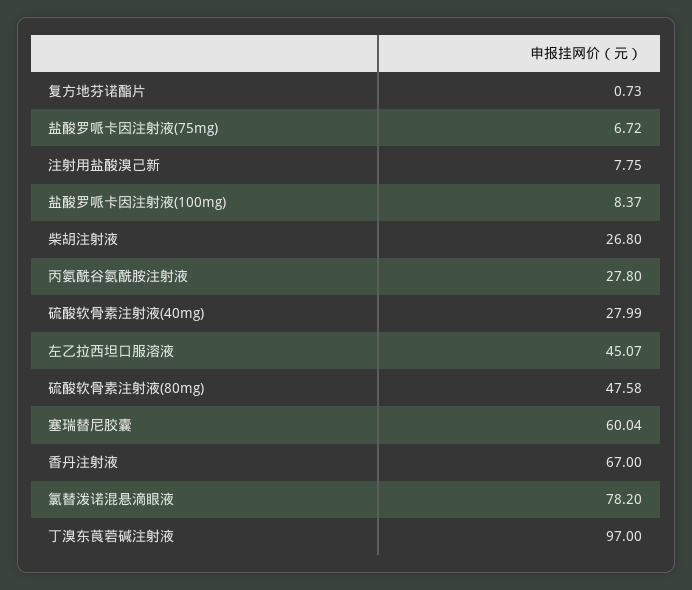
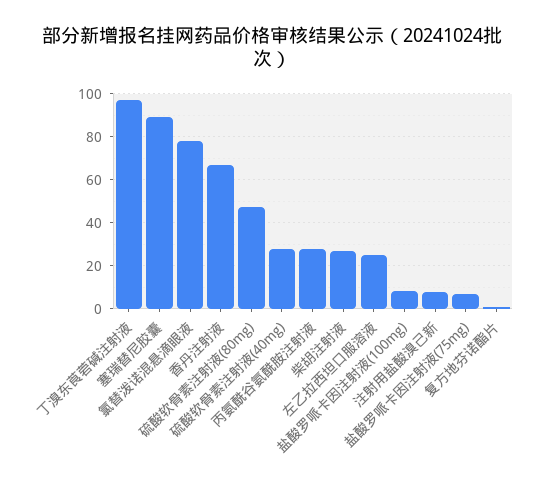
  {
    "复方地芬诺酯片": 0.73,
    "盐酸罗哌卡因注射液(75mg)": 6.72,
    "注射用盐酸溴己新": 7.75,
    "盐酸罗哌卡因注射液(100mg)": 8.37,
    "柴胡注射液": 26.8,
    "丙氨酰谷氨酰胺注射液": 27.8,
    "硫酸软骨素注射液(40mg)": 27.99,
-   "左乙拉西坦口服溶液": 45.07,
+   "左乙拉西坦口服溶液": 25,
    "硫酸软骨素注射液(80mg)": 47.58,
-   "塞瑞替尼胶囊": 60.04,
+   "塞瑞替尼胶囊": 90,
    "香丹注射液": 67,
    "氯替泼诺混悬滴眼液": 78.2,
    "丁溴东莨菪碱注射液": 97
  }

